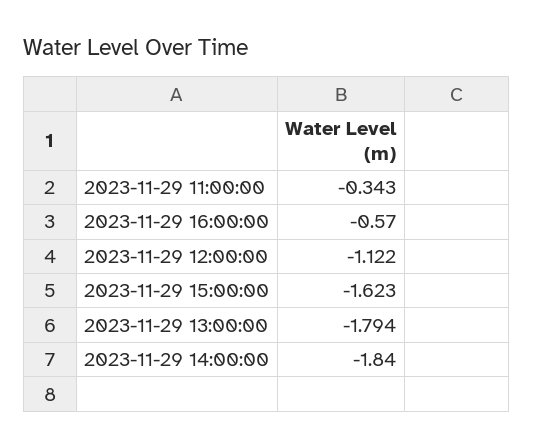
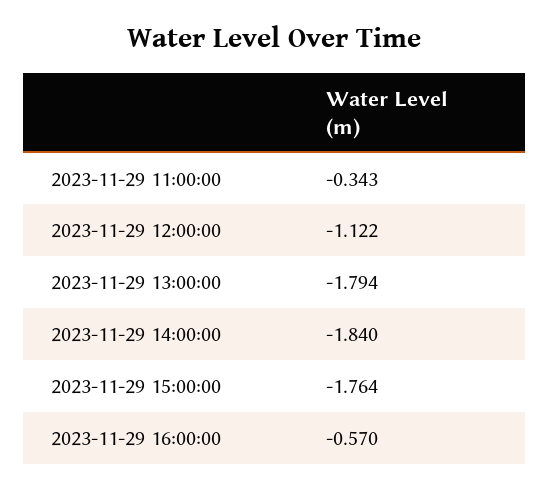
  {
    "2023-11-29 11:00:00": -0.343,
    "2023-11-29 16:00:00": -0.57,
    "2023-11-29 12:00:00": -1.122,
-   "2023-11-29 15:00:00": -1.623,
+   "2023-11-29 15:00:00": -1.764,
    "2023-11-29 13:00:00": -1.794,
    "2023-11-29 14:00:00": -1.84
  }

